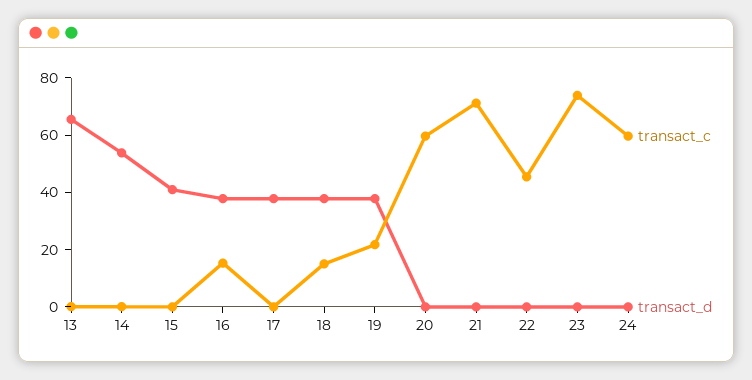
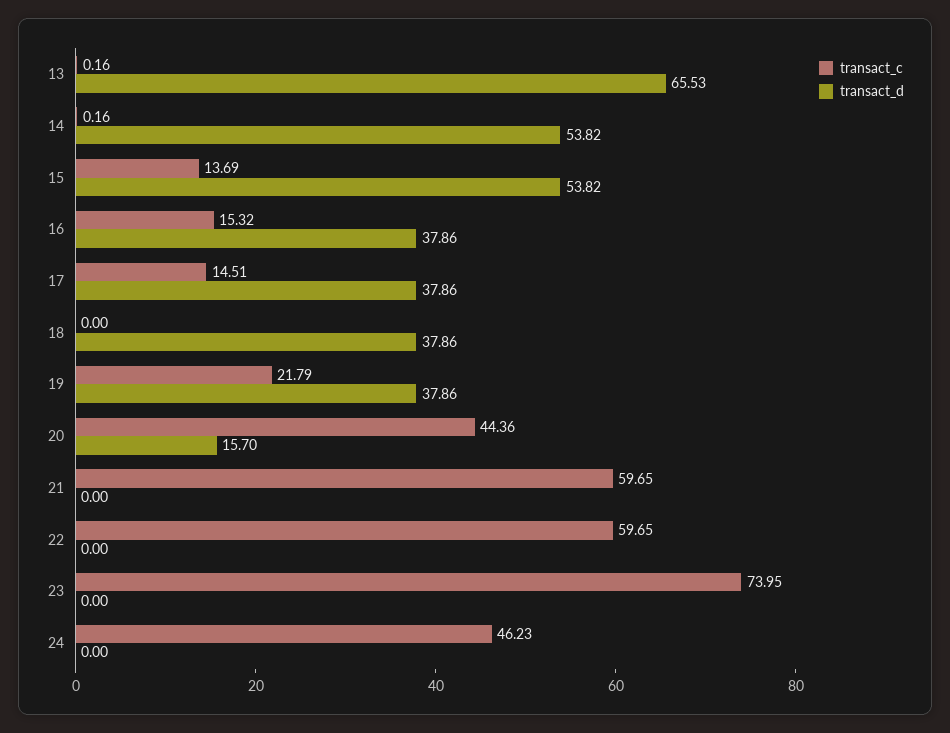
  {
    "transact_c": {
      "13": 0.16,
      "14": 0.16,
-     "15": 0,
+     "15": 13.69,
      "16": 15.32,
-     "17": 0,
+     "17": 14.51,
-     "18": 15,
+     "18": 0,
      "19": 21.79,
-     "20": 60,
+     "20": 44.36,
-     "21": 70,
+     "21": 59.65,
-     "22": 45,
+     "22": 59.65,
      "23": 73.95,
-     "24": 60
+     "24": 46.23
    },
    "transact_d": {
      "13": 65.53,
      "14": 53.82,
-     "15": 40,
+     "15": 53.82,
      "16": 37.86,
      "17": 37.86,
      "18": 37.86,
      "19": 37.86,
-     "20": 0,
+     "20": 15.7,
      "21": 0,
      "22": 0,
      "23": 0,
      "24": 0
    }
  }

